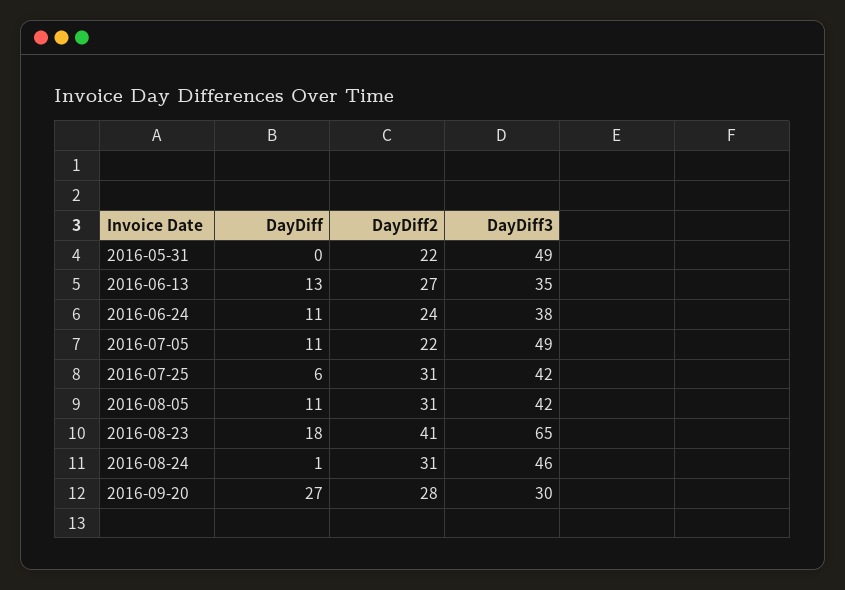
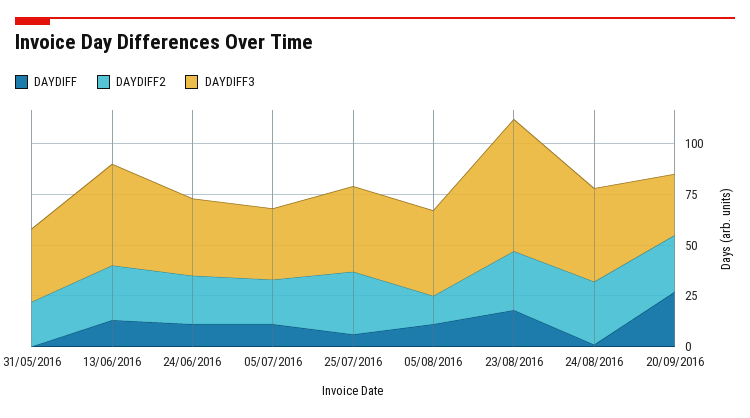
  {
    "DayDiff": {
      "2016-05-31": 0,
      "2016-06-13": 13,
      "2016-06-24": 11,
      "2016-07-05": 11,
      "2016-07-25": 6,
      "2016-08-05": 11,
      "2016-08-23": 18,
      "2016-08-24": 1,
      "2016-09-20": 27
    },
    "DayDiff2": {
      "2016-05-31": 22,
      "2016-06-13": 27,
      "2016-06-24": 24,
      "2016-07-05": 22,
      "2016-07-25": 31,
-     "2016-08-05": 31,
+     "2016-08-05": 15,
-     "2016-08-23": 41,
+     "2016-08-23": 30,
      "2016-08-24": 31,
      "2016-09-20": 28
    },
    "DayDiff3": {
-     "2016-05-31": 49,
+     "2016-05-31": 35,
-     "2016-06-13": 35,
+     "2016-06-13": 50,
      "2016-06-24": 38,
-     "2016-07-05": 49,
+     "2016-07-05": 35,
      "2016-07-25": 42,
      "2016-08-05": 42,
      "2016-08-23": 65,
      "2016-08-24": 46,
      "2016-09-20": 30
    }
  }

